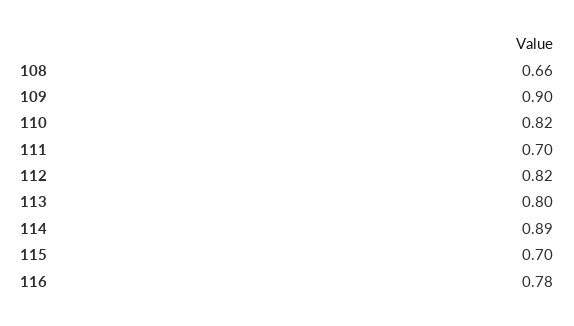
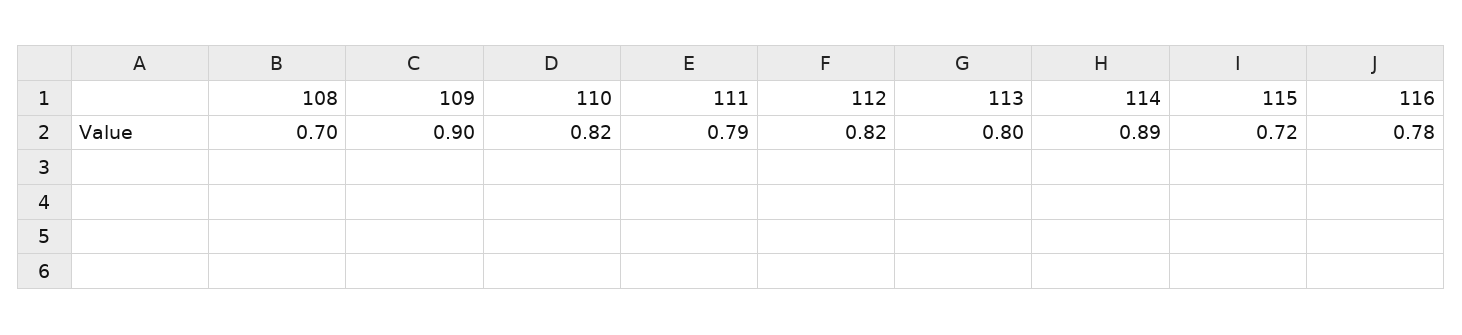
  {
-   "108": 0.66,
+   "108": 0.7,
    "109": 0.9,
    "110": 0.82,
-   "111": 0.7,
+   "111": 0.79,
    "112": 0.82,
    "113": 0.8,
    "114": 0.89,
-   "115": 0.7,
+   "115": 0.72,
    "116": 0.78
  }

